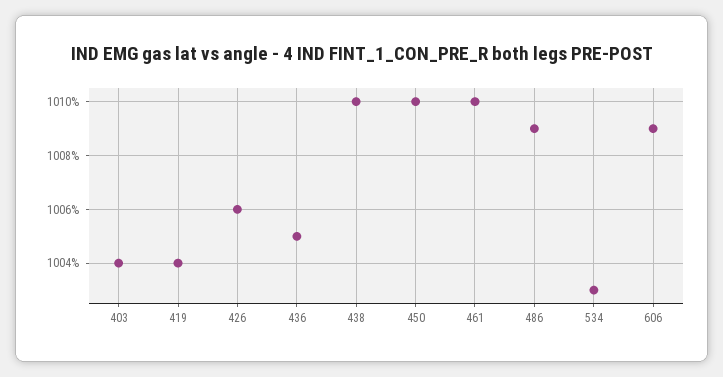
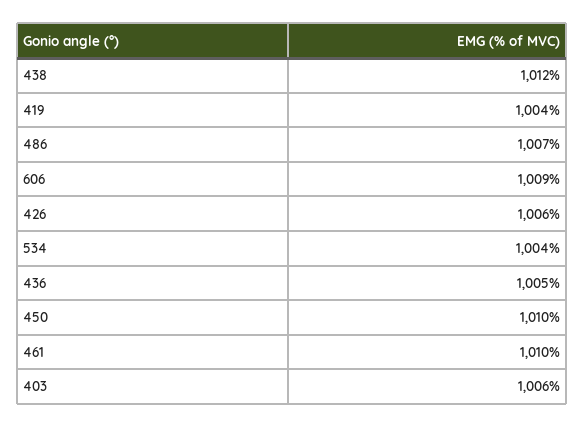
  {
-   "403": 1004,
+   "403": 1006,
    "419": 1004,
    "426": 1006,
    "436": 1005,
-   "438": 1010,
+   "438": 1012,
    "450": 1010,
    "461": 1010,
-   "486": 1009,
+   "486": 1007,
-   "534": 1003,
+   "534": 1004,
    "606": 1009
  }

